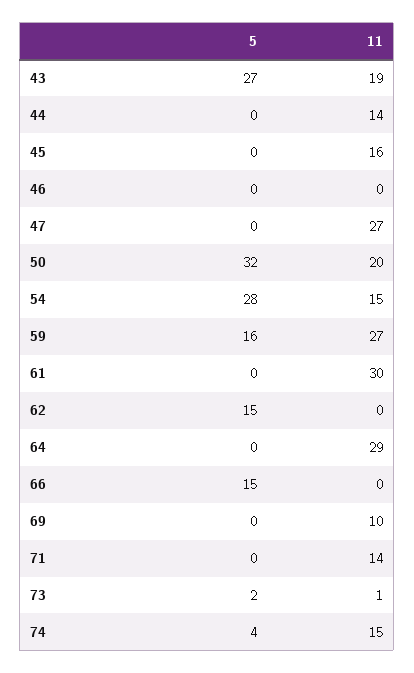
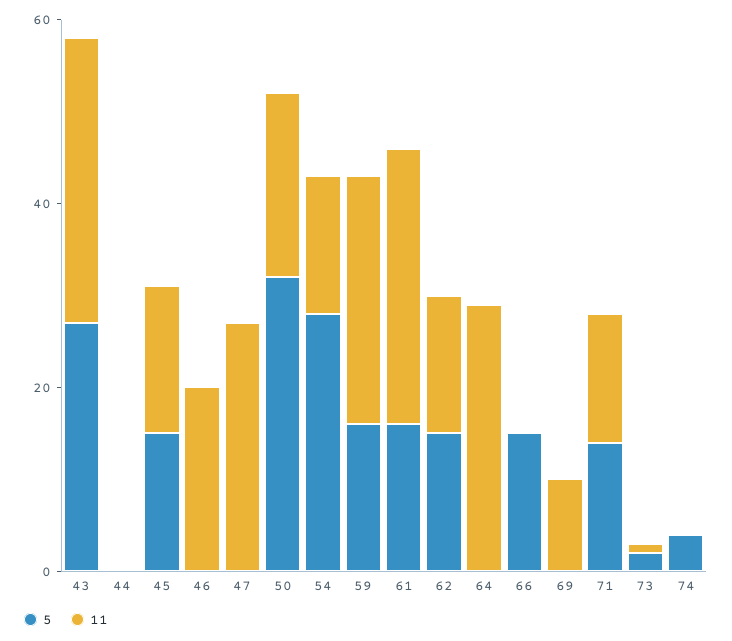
  {
    "5": {
      "43": 27,
      "44": 0,
-     "45": 0,
+     "45": 15,
      "46": 0,
      "47": 0,
      "50": 32,
      "54": 28,
      "59": 16,
-     "61": 0,
+     "61": 15,
      "62": 15,
      "64": 0,
      "66": 15,
      "69": 0,
-     "71": 0,
+     "71": 15,
      "73": 2,
      "74": 4
    },
    "11": {
-     "43": 19,
+     "43": 30,
-     "44": 14,
+     "44": 0,
      "45": 16,
-     "46": 0,
+     "46": 20,
      "47": 27,
      "50": 20,
      "54": 15,
      "59": 27,
      "61": 30,
-     "62": 0,
+     "62": 15,
      "64": 29,
      "66": 0,
      "69": 10,
      "71": 14,
      "73": 1,
-     "74": 15
+     "74": 0
    }
  }

